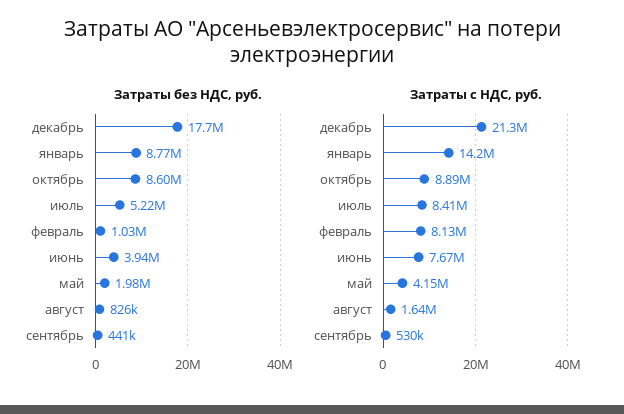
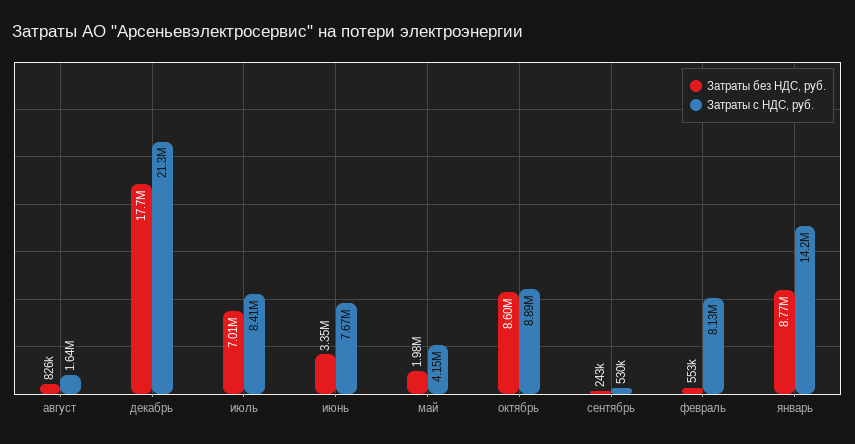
  {
    "Затраты без НДС, руб.": {
      "декабрь": 17700000,
      "январь": 8770000,
      "октябрь": 8600000,
-     "июль": 5220000,
+     "июль": 7010000,
-     "февраль": 1030000,
+     "февраль": 553000,
-     "июнь": 3940000,
+     "июнь": 3350000,
      "май": 1980000,
      "август": 826000,
-     "сентябрь": 441000
+     "сентябрь": 243000
    },
    "Затраты с НДС, руб.": {
      "декабрь": 21300000,
      "январь": 14200000,
      "октябрь": 8890000,
      "июль": 8410000,
      "февраль": 8130000,
      "июнь": 7670000,
      "май": 4150000,
      "август": 1640000,
      "сентябрь": 530000
    }
  }

